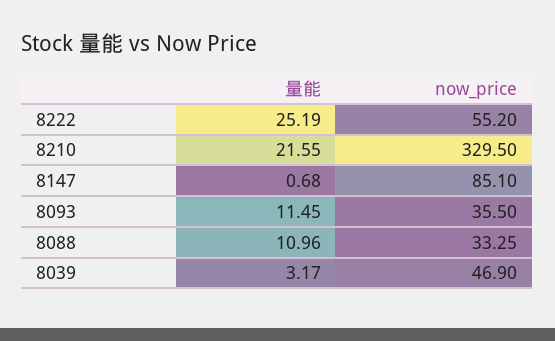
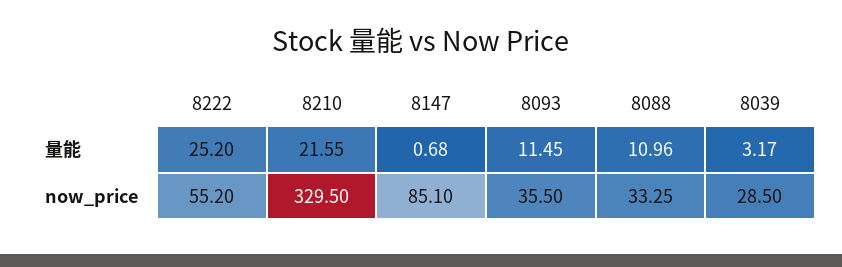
  {
    "量能": {
-     "8222": 25.19,
+     "8222": 25.2,
      "8210": 21.55,
      "8147": 0.68,
      "8093": 11.45,
      "8088": 10.96,
      "8039": 3.17
    },
    "now_price": {
      "8222": 55.2,
      "8210": 329.5,
      "8147": 85.1,
      "8093": 35.5,
      "8088": 33.25,
-     "8039": 46.9
+     "8039": 28.5
    }
  }

